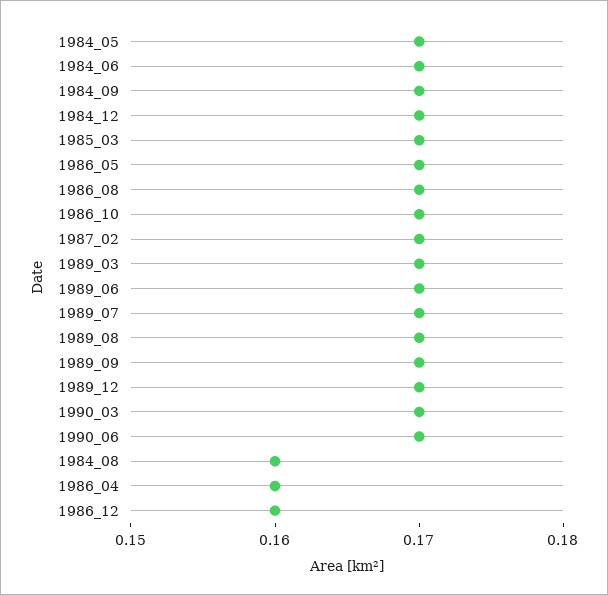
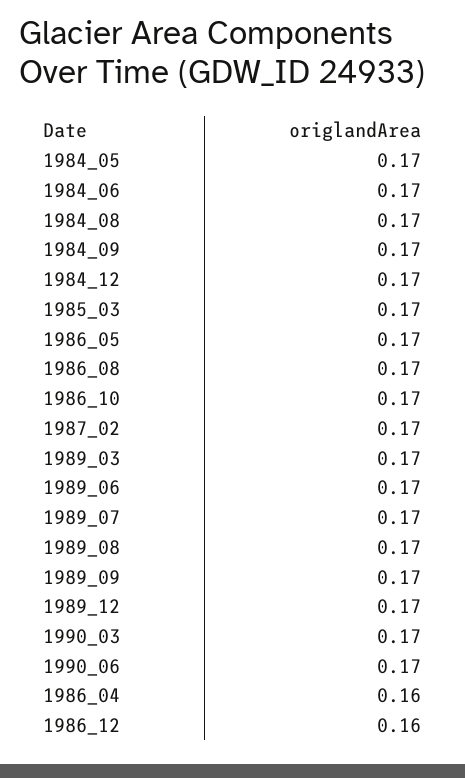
  {
    "1984_05": 0.17,
    "1984_06": 0.17,
    "1984_09": 0.17,
    "1984_12": 0.17,
    "1985_03": 0.17,
    "1986_05": 0.17,
    "1986_08": 0.17,
    "1986_10": 0.17,
    "1987_02": 0.17,
    "1989_03": 0.17,
    "1989_06": 0.17,
    "1989_07": 0.17,
    "1989_08": 0.17,
    "1989_09": 0.17,
    "1989_12": 0.17,
    "1990_03": 0.17,
    "1990_06": 0.17,
-   "1984_08": 0.16,
+   "1984_08": 0.17,
    "1986_04": 0.16,
    "1986_12": 0.16
  }

